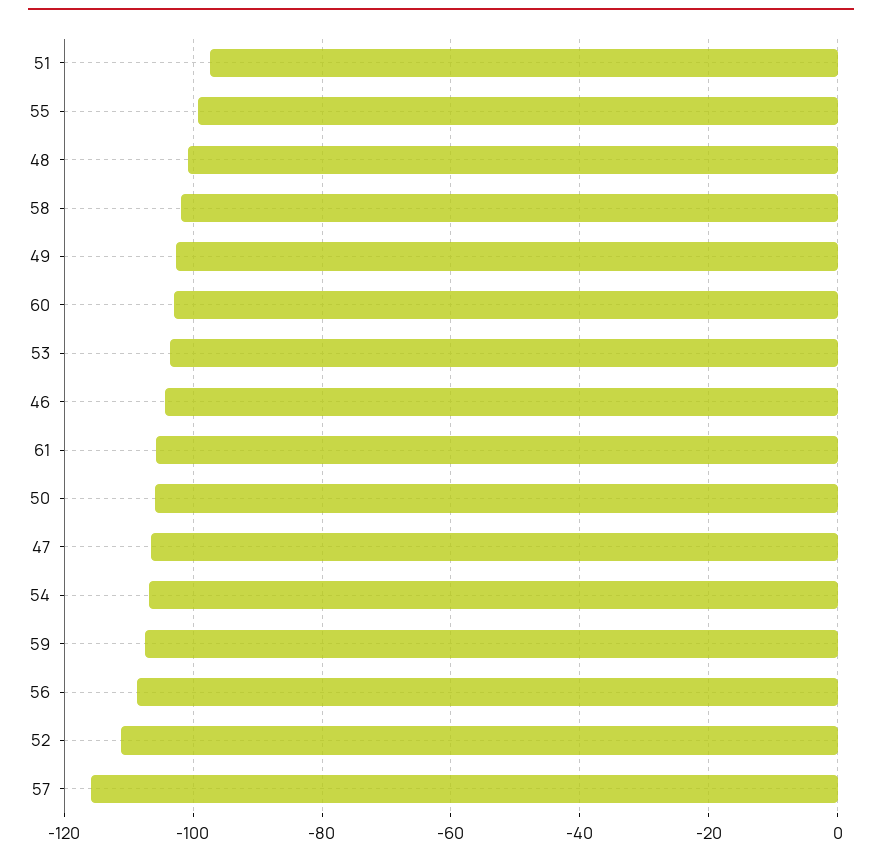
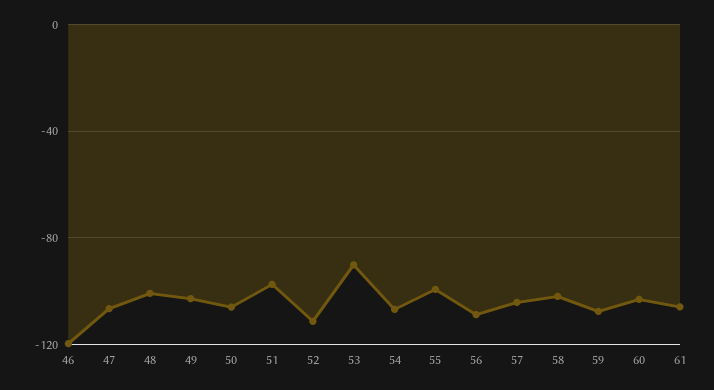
  {
    "51": -98,
    "55": -100,
    "48": -100,
    "58": -102,
    "49": -102,
    "60": -104,
-   "53": -104,
+   "53": -90,
-   "46": -104,
+   "46": -120,
    "61": -106,
    "50": -106,
    "47": -106,
    "54": -106,
    "59": -108,
    "56": -108,
    "52": -112,
-   "57": -116
+   "57": -105
  }

